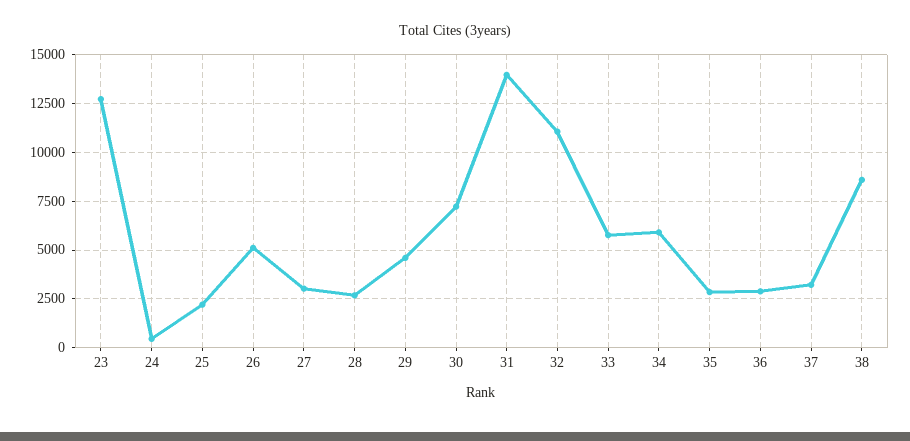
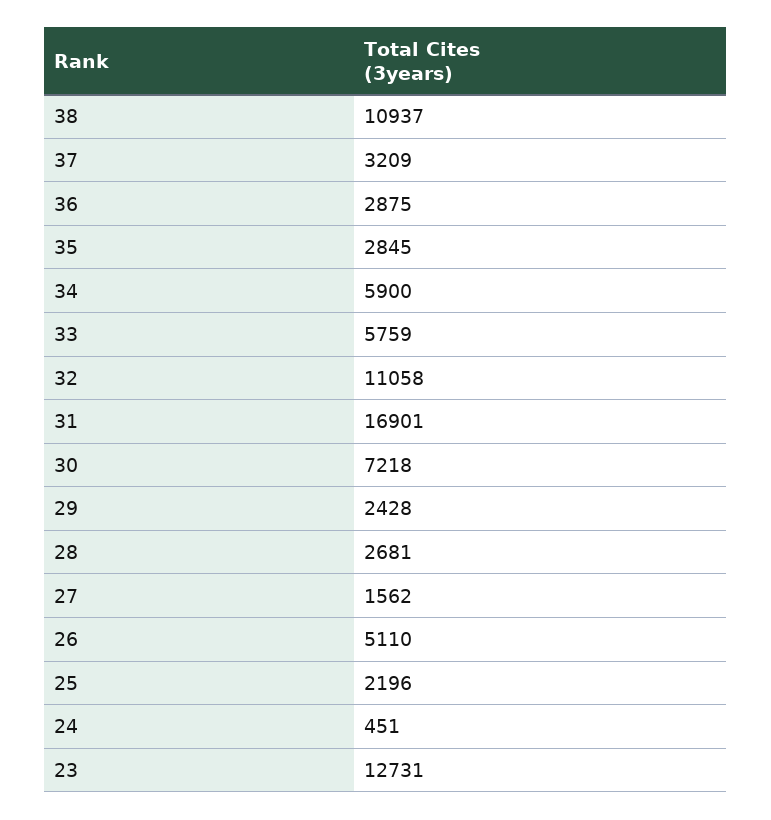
  {
    "23": 12731,
    "24": 451,
    "25": 2196,
    "26": 5110,
-   "27": 3000,
+   "27": 1562,
    "28": 2681,
-   "29": 4500,
+   "29": 2428,
    "30": 7218,
-   "31": 14000,
+   "31": 16901,
    "32": 11058,
    "33": 5759,
    "34": 5900,
    "35": 2845,
    "36": 2875,
    "37": 3209,
-   "38": 8500
+   "38": 10937
  }

